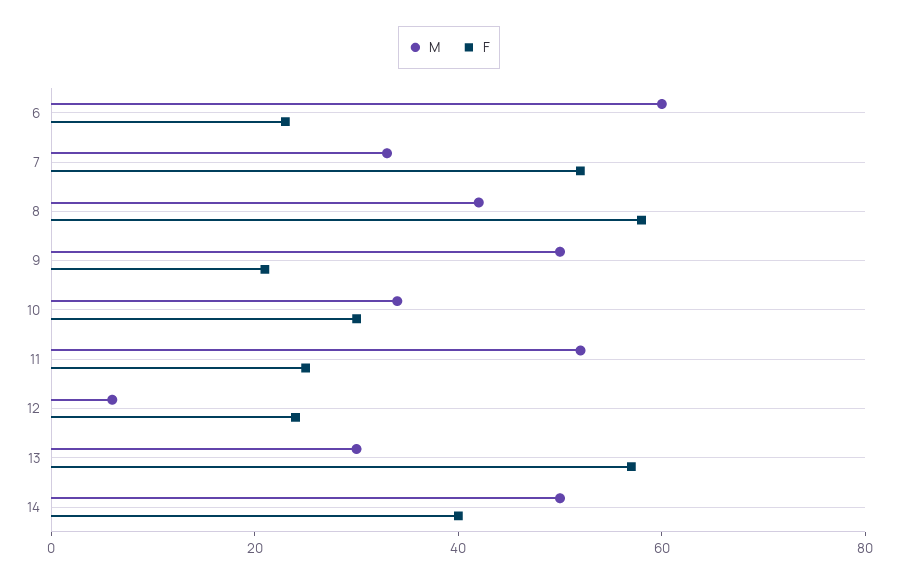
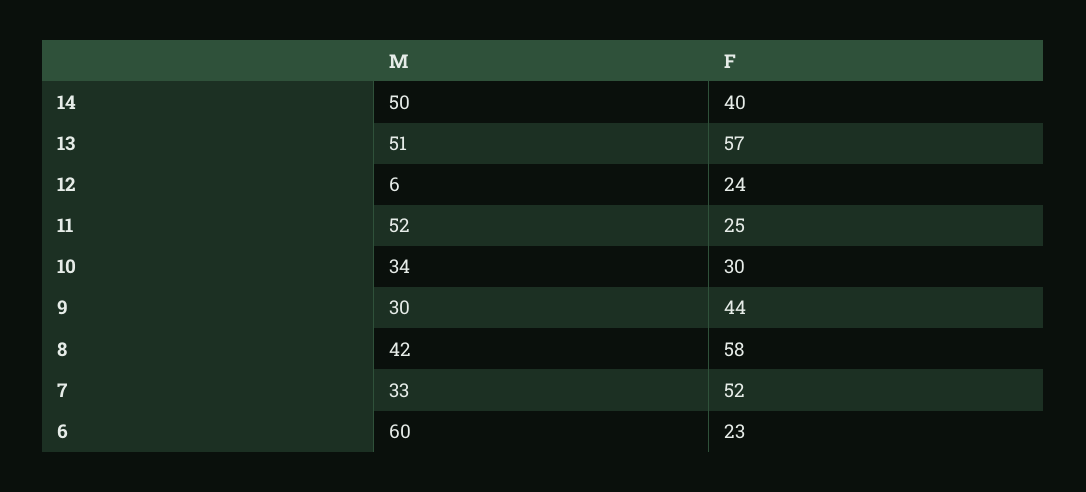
  {
    "M": {
      "6": 60,
      "7": 33,
      "8": 42,
-     "9": 50,
+     "9": 30,
      "10": 34,
      "11": 52,
      "12": 6,
-     "13": 30,
+     "13": 51,
      "14": 50
    },
    "F": {
      "6": 23,
      "7": 52,
      "8": 58,
-     "9": 20,
+     "9": 44,
      "10": 30,
      "11": 25,
      "12": 24,
      "13": 57,
      "14": 40
    }
  }

